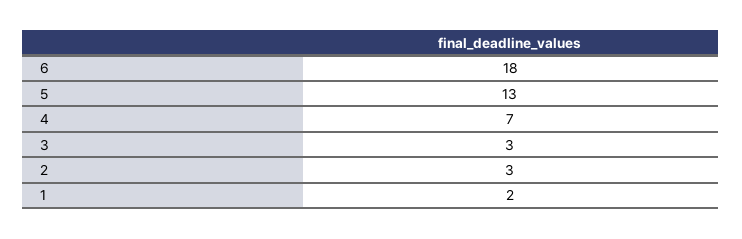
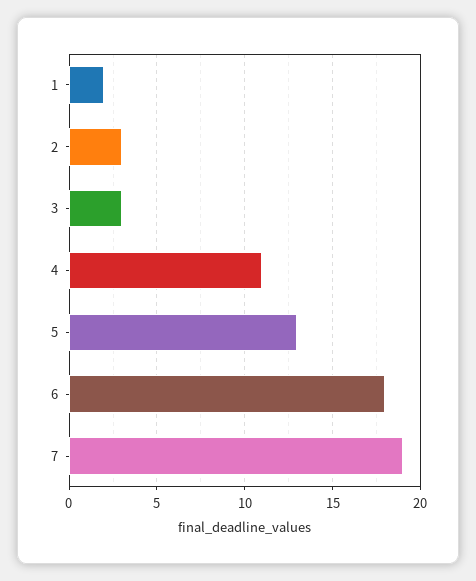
  {
    "6": 18,
    "5": 13,
-   "4": 7,
+   "4": 11,
    "3": 3,
    "2": 3,
-   "1": 2
+   "1": 2,
+   "7": 19
  }

